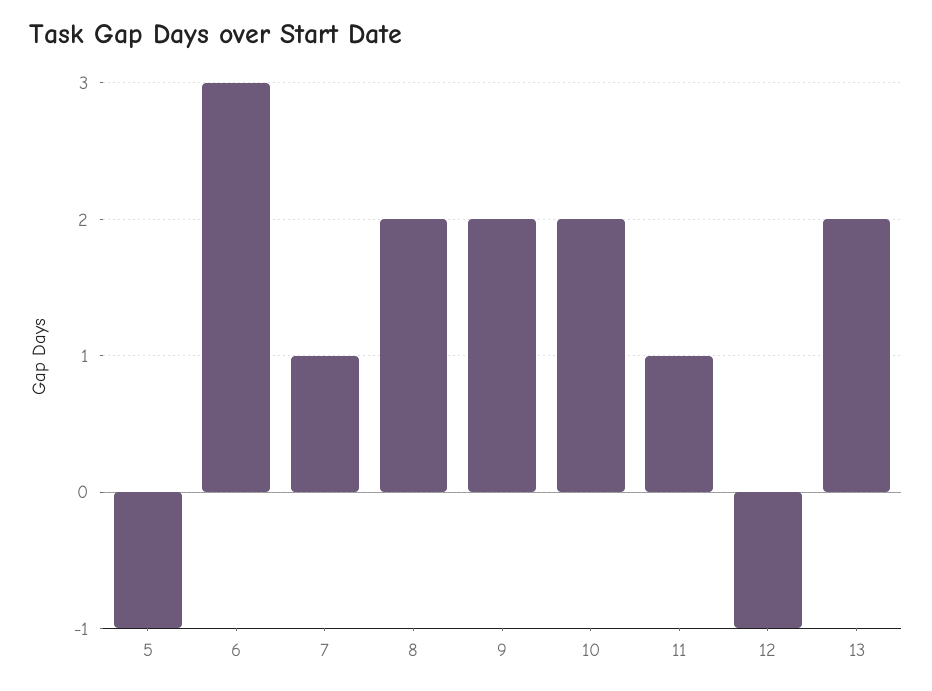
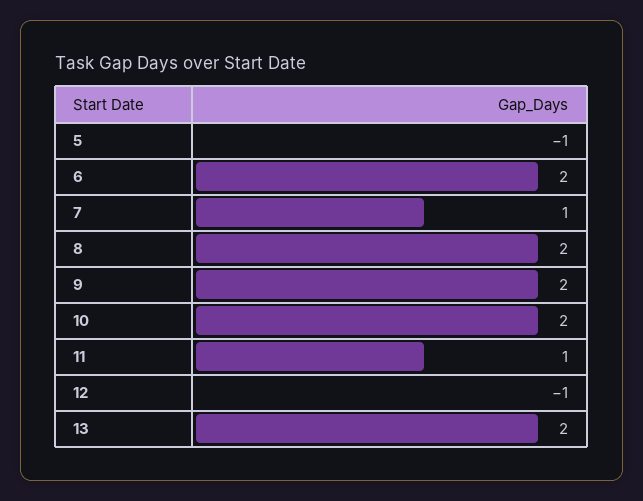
  {
    "5": -1,
-   "6": 3,
+   "6": 2,
    "7": 1,
    "8": 2,
    "9": 2,
    "10": 2,
    "11": 1,
    "12": -1,
    "13": 2
  }

